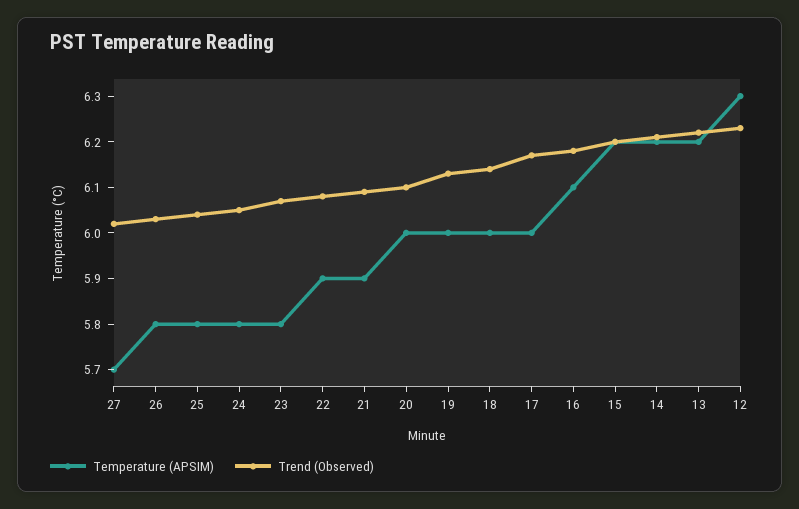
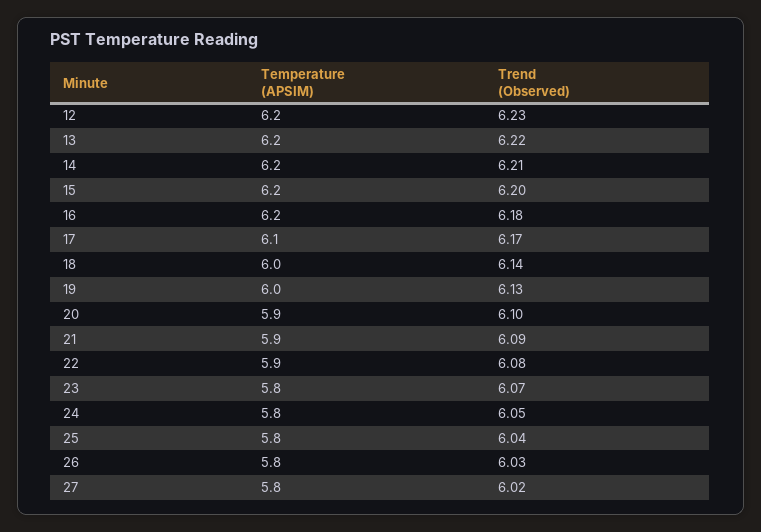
  {
    "Temperature (APSIM)": {
-     "27": 5.7,
+     "27": 5.8,
      "26": 5.8,
      "25": 5.8,
      "24": 5.8,
      "23": 5.8,
      "22": 5.9,
      "21": 5.9,
-     "20": 6,
+     "20": 5.9,
      "19": 6,
      "18": 6,
-     "17": 6,
+     "17": 6.1,
-     "16": 6.1,
+     "16": 6.2,
      "15": 6.2,
      "14": 6.2,
      "13": 6.2,
-     "12": 6.3
+     "12": 6.2
    },
    "Trend (Observed)": {
      "27": 6.02,
      "26": 6.03,
      "25": 6.04,
      "24": 6.05,
      "23": 6.07,
      "22": 6.08,
      "21": 6.09,
      "20": 6.1,
      "19": 6.13,
      "18": 6.14,
      "17": 6.17,
      "16": 6.18,
      "15": 6.2,
      "14": 6.21,
      "13": 6.22,
      "12": 6.23
    }
  }

